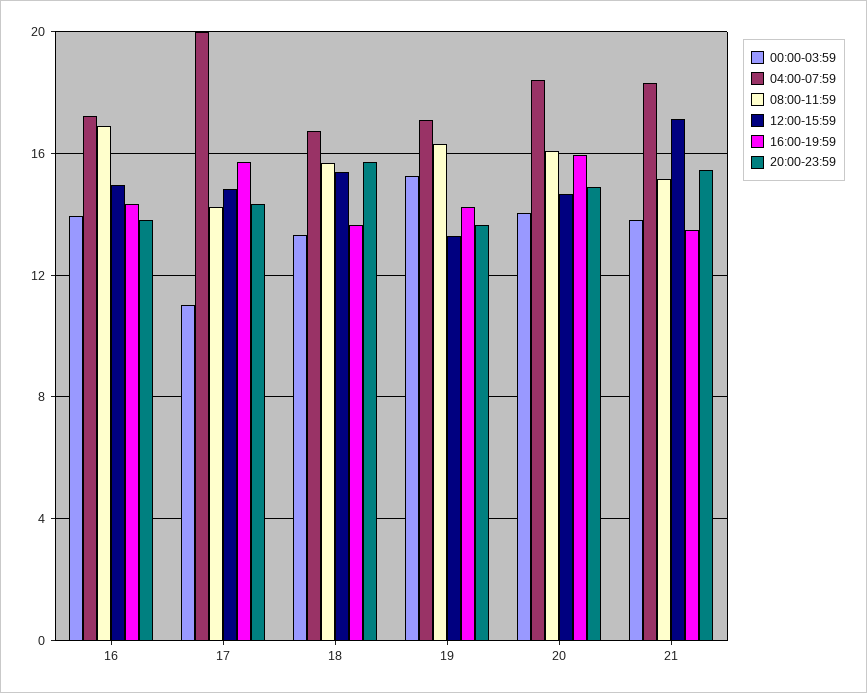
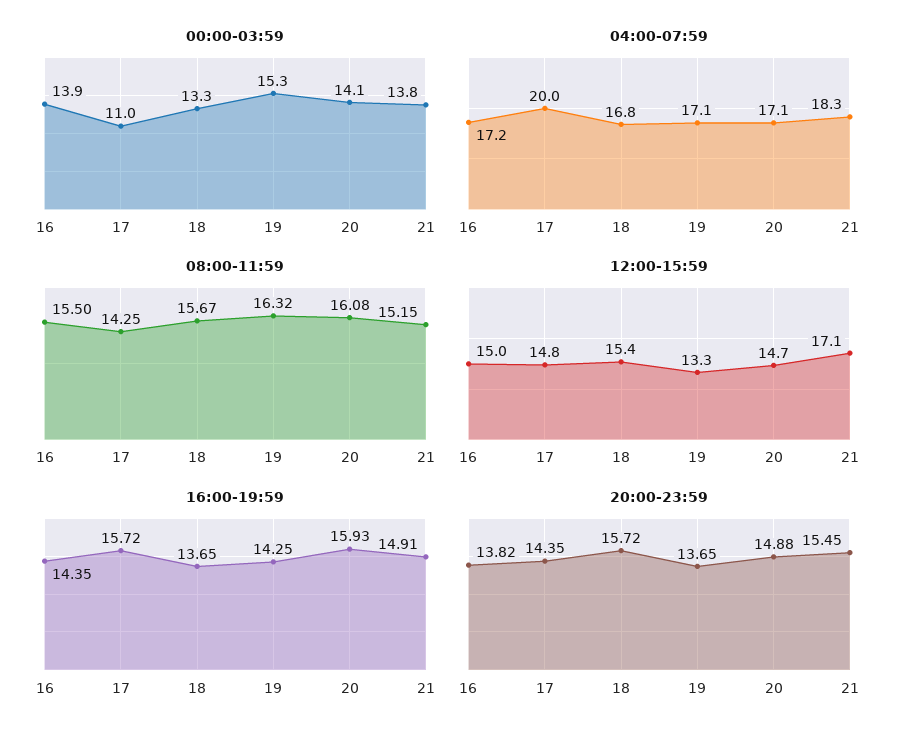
  {
    "00:00-03:59": {
      "16": 13.9,
      "17": 11,
      "18": 13.3,
      "19": 15.3,
      "20": 14.1,
      "21": 13.8
    },
    "04:00-07:59": {
      "16": 17.2,
      "17": 20,
      "18": 16.8,
      "19": 17.1,
-     "20": 18.5,
+     "20": 17.1,
      "21": 18.3
    },
    "08:00-11:59": {
-     "16": 17,
+     "16": 15.5,
      "17": 14.25,
      "18": 15.67,
      "19": 16.32,
      "20": 16.08,
      "21": 15.15
    },
    "12:00-15:59": {
      "16": 15,
      "17": 14.8,
      "18": 15.4,
      "19": 13.3,
      "20": 14.7,
      "21": 17.1
    },
    "16:00-19:59": {
      "16": 14.35,
      "17": 15.72,
      "18": 13.65,
      "19": 14.25,
      "20": 15.93,
-     "21": 13.5
+     "21": 14.91
    },
    "20:00-23:59": {
      "16": 13.82,
      "17": 14.35,
      "18": 15.72,
      "19": 13.65,
      "20": 14.88,
      "21": 15.45
    }
  }

